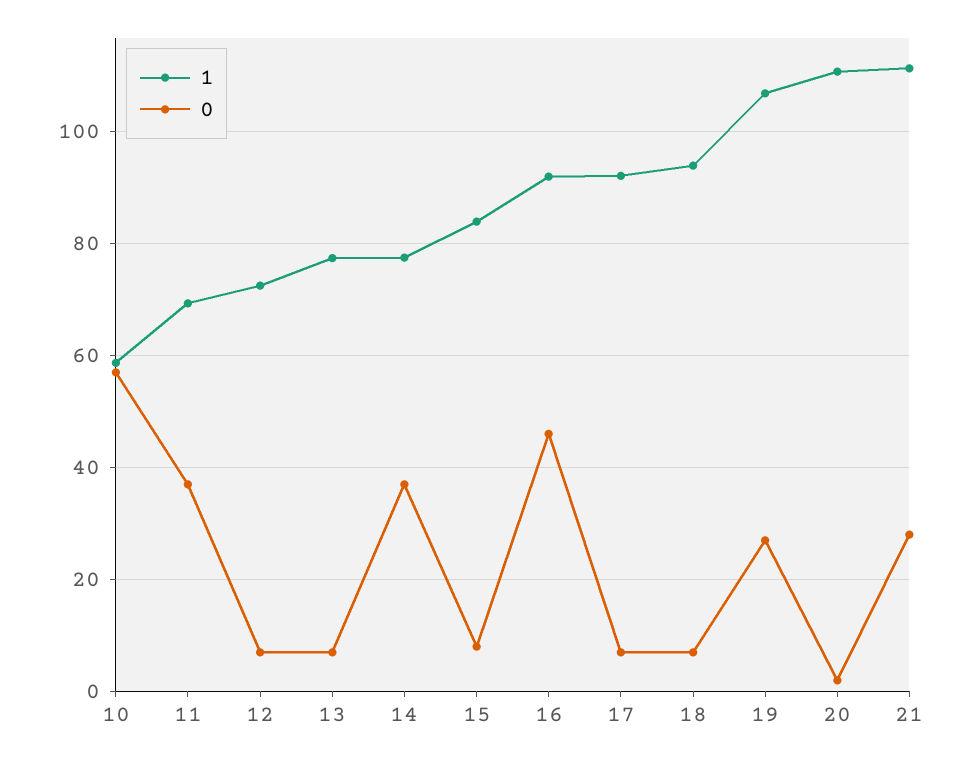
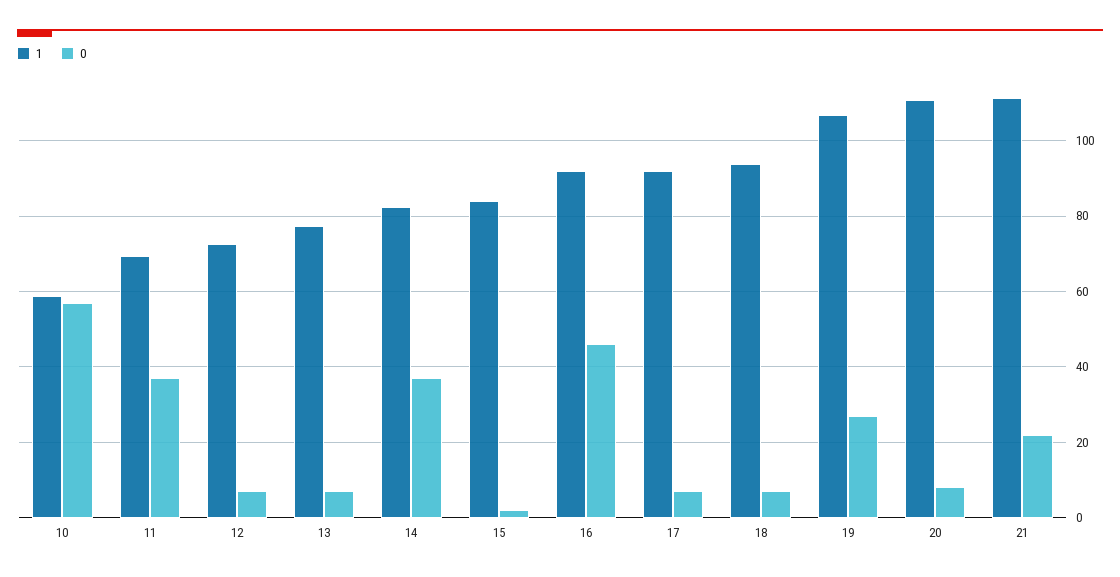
  {
    "1": {
      "10": 58,
      "11": 70,
      "12": 72,
      "13": 78,
-     "14": 78,
+     "14": 82,
      "15": 84,
      "16": 92,
      "17": 92,
      "18": 94,
      "19": 106,
      "20": 110,
      "21": 112
    },
    "0": {
      "10": 58,
      "11": 38,
      "12": 8,
      "13": 8,
      "14": 38,
-     "15": 8,
+     "15": 2,
      "16": 46,
      "17": 8,
      "18": 8,
      "19": 28,
-     "20": 2,
+     "20": 8,
-     "21": 28
+     "21": 22
    }
  }

